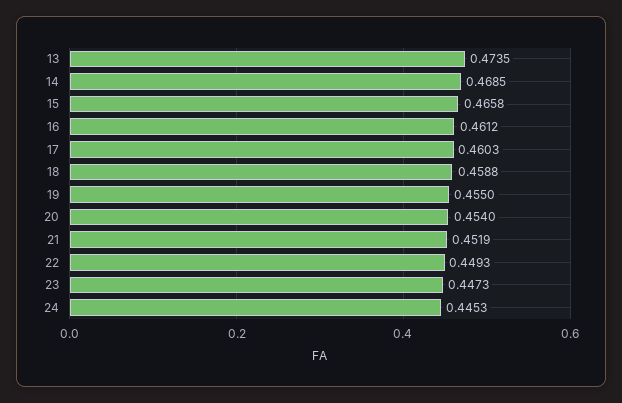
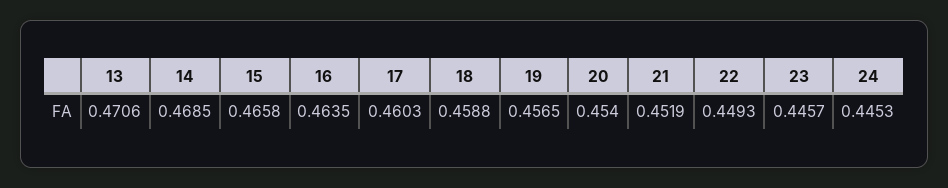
  {
-   "13": 0.4735,
+   "13": 0.4706,
    "14": 0.4685,
    "15": 0.4658,
-   "16": 0.4612,
+   "16": 0.4635,
    "17": 0.4603,
    "18": 0.4588,
-   "19": 0.455,
+   "19": 0.4565,
    "20": 0.454,
    "21": 0.4519,
    "22": 0.4493,
-   "23": 0.4473,
+   "23": 0.4457,
    "24": 0.4453
  }

